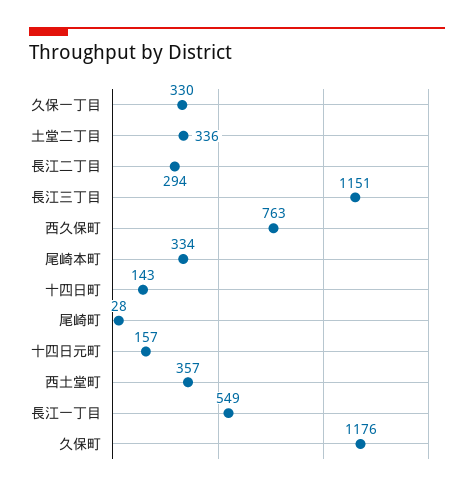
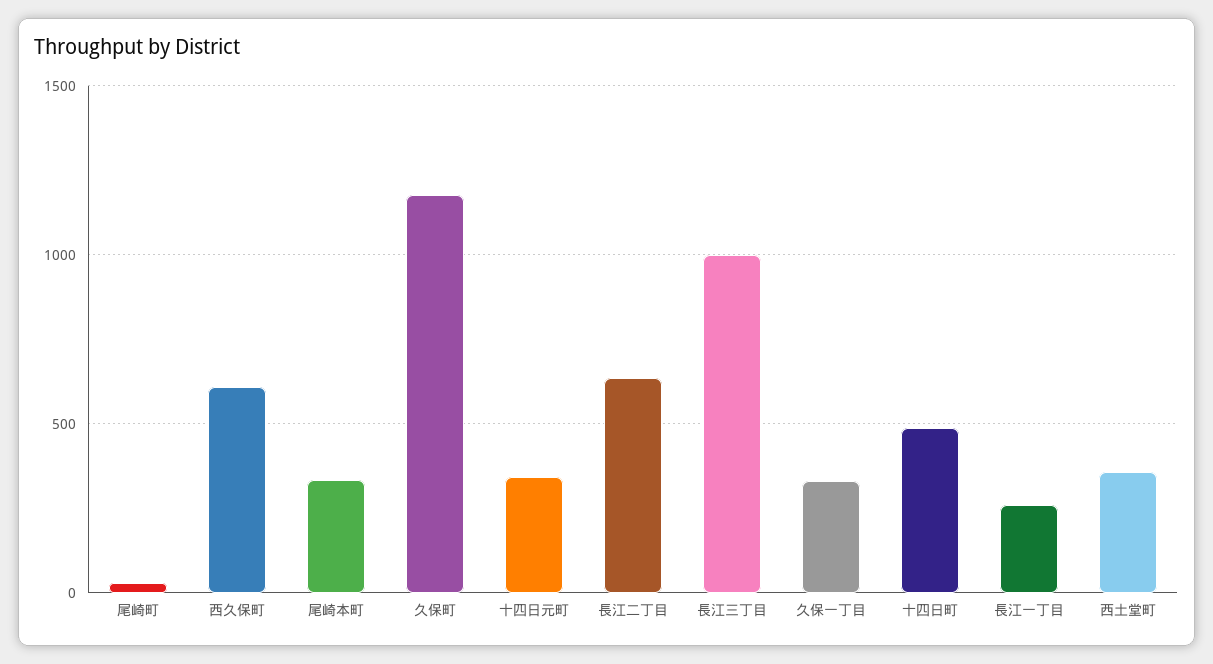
  {
    "久保一丁目": 330,
-   "土堂二丁目": 336,
-   "長江二丁目": 294,
+   "長江二丁目": 650,
-   "長江三丁目": 1151,
+   "長江三丁目": 1000,
-   "西久保町": 763,
+   "西久保町": 600,
    "尾崎本町": 334,
-   "十四日町": 143,
+   "十四日町": 500,
    "尾崎町": 28,
-   "十四日元町": 157,
+   "十四日元町": 350,
    "西土堂町": 357,
-   "長江一丁目": 549,
+   "長江一丁目": 250,
    "久保町": 1176
  }

